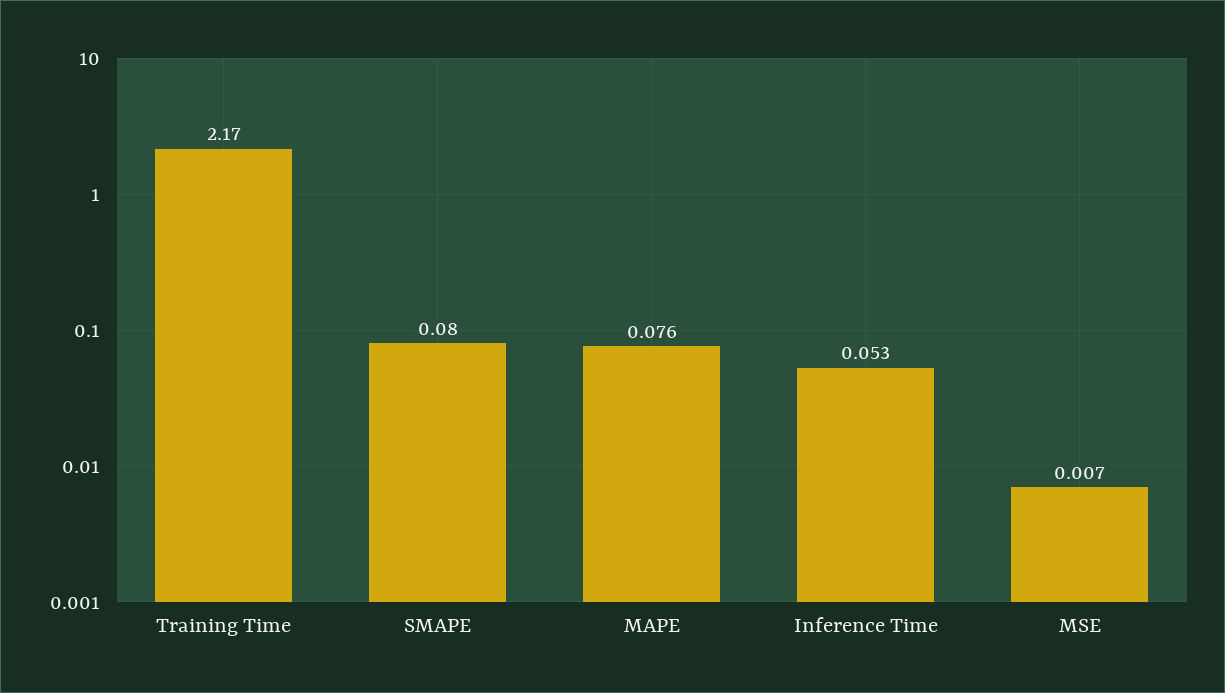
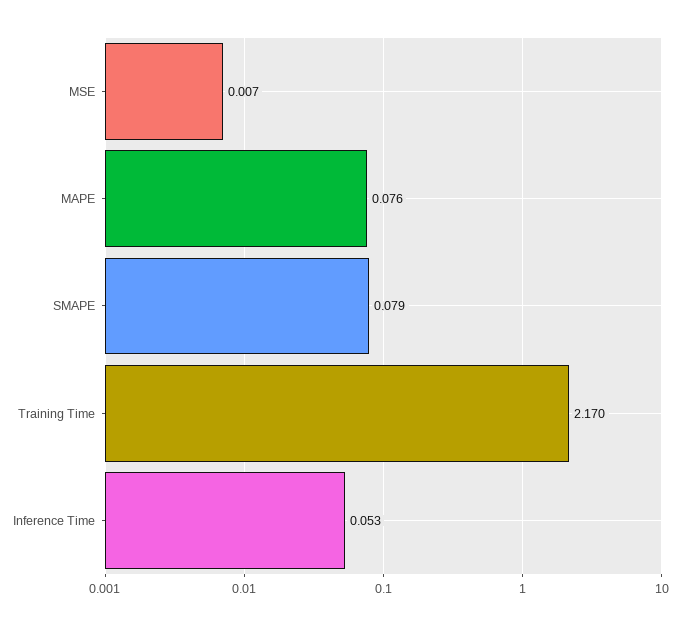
  {
    "Training Time": 2.17,
-   "SMAPE": 0.08,
+   "SMAPE": 0.079,
    "MAPE": 0.076,
    "Inference Time": 0.053,
    "MSE": 0.007
  }

